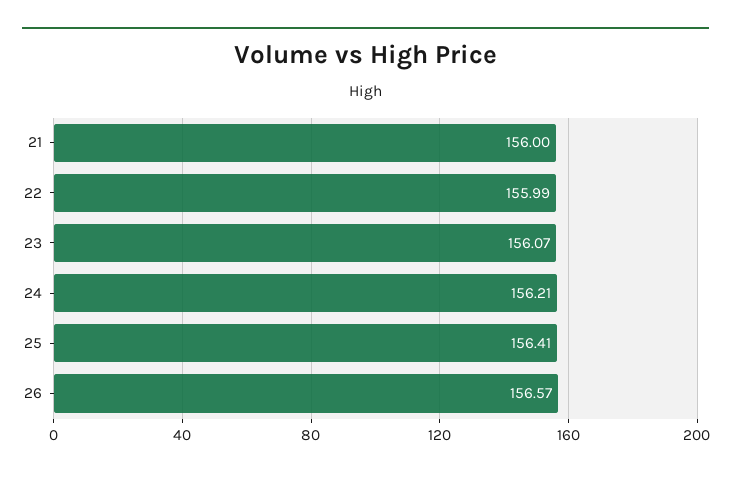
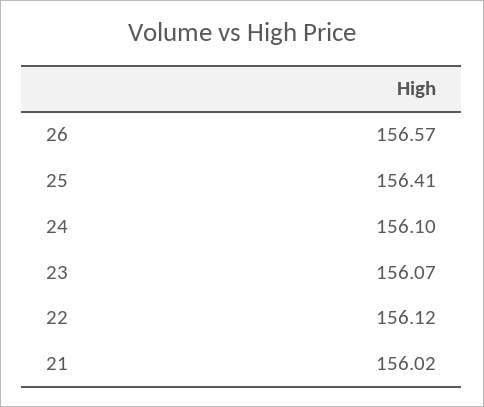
  {
-   "21": 156,
+   "21": 156.02,
-   "22": 155.99,
+   "22": 156.12,
    "23": 156.07,
-   "24": 156.21,
+   "24": 156.1,
    "25": 156.41,
    "26": 156.57
  }

